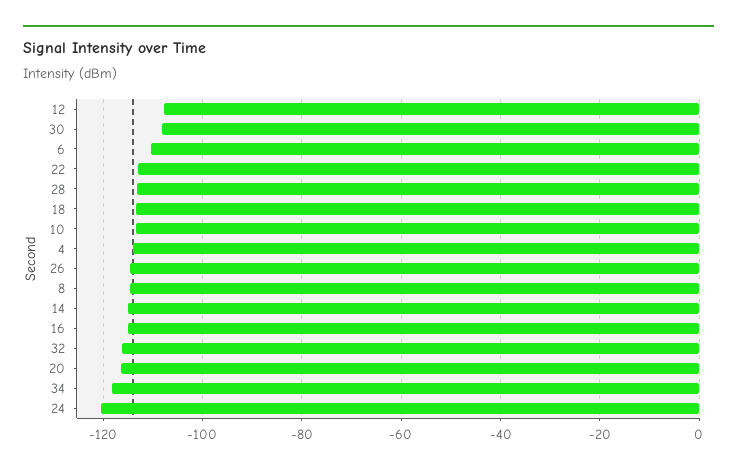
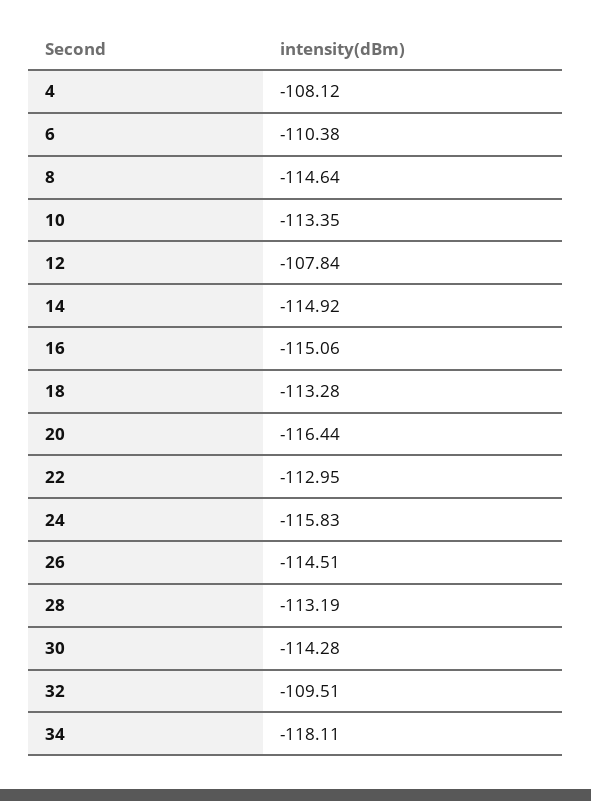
  {
    "12": -107.84,
-   "30": -108,
+   "30": -114.28,
    "6": -110.38,
    "22": -112.95,
    "28": -113.19,
    "18": -113.28,
    "10": -113.35,
-   "4": -114,
+   "4": -108.12,
    "26": -114.51,
    "8": -114.64,
    "14": -114.92,
    "16": -115.06,
-   "32": -116,
+   "32": -109.51,
    "20": -116.44,
    "34": -118.11,
-   "24": -120
+   "24": -115.83
  }

